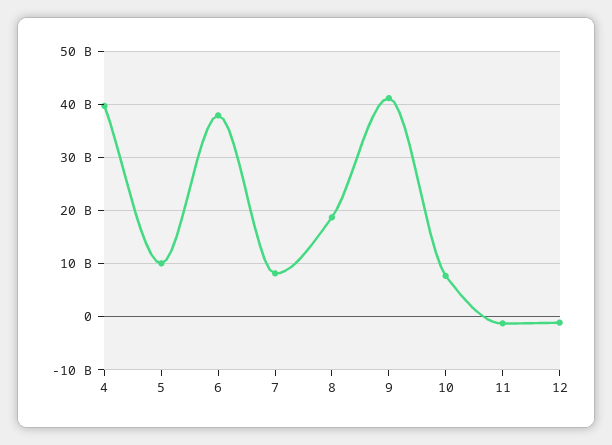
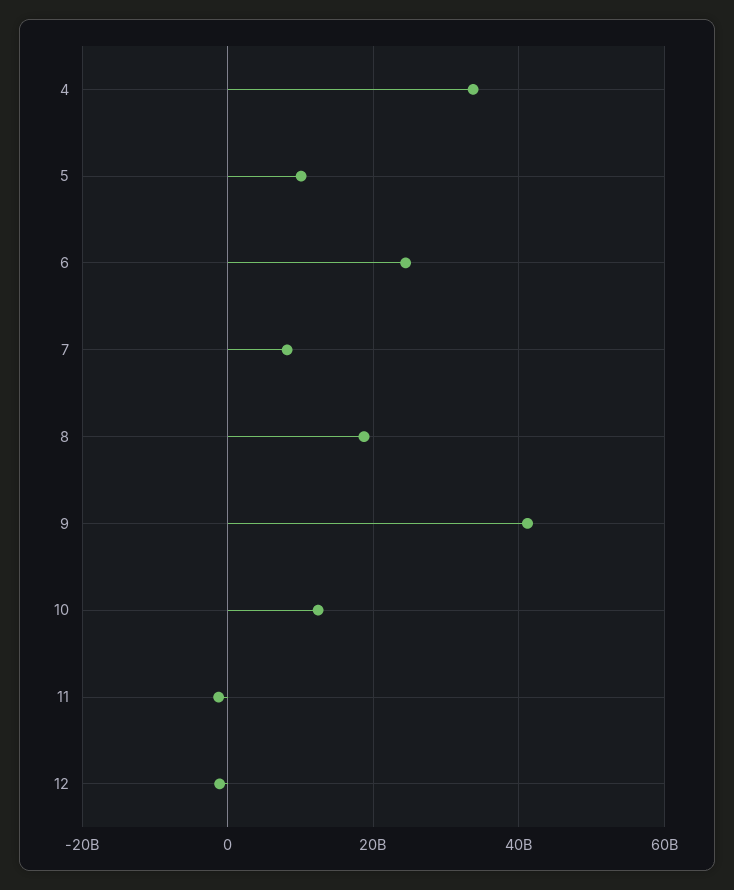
  {
-   "4": 40000000000,
+   "4": 34000000000,
    "5": 10000000000,
-   "6": 38000000000,
+   "6": 24000000000,
    "7": 8000000000,
    "8": 18000000000,
    "9": 42000000000,
-   "10": 8000000000,
+   "10": 12000000000,
    "11": -2000000000,
    "12": -2000000000
  }

